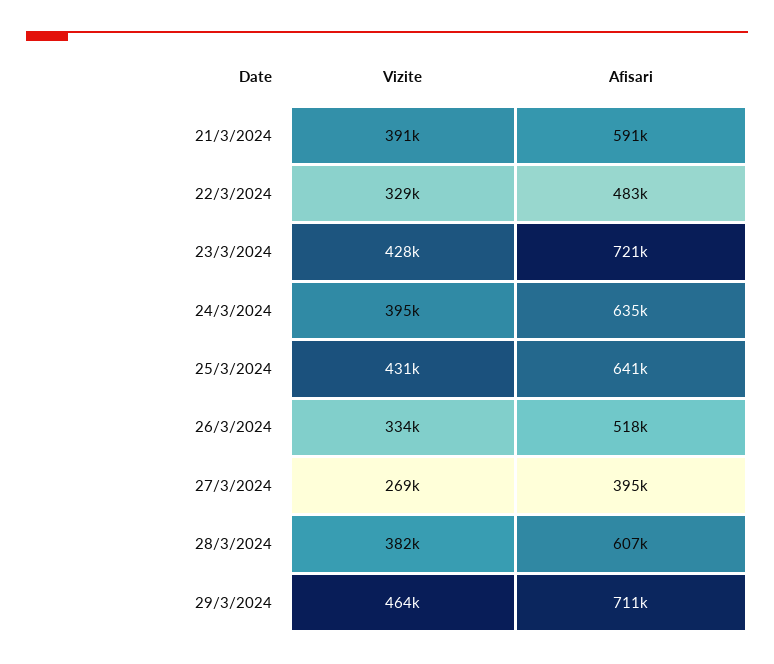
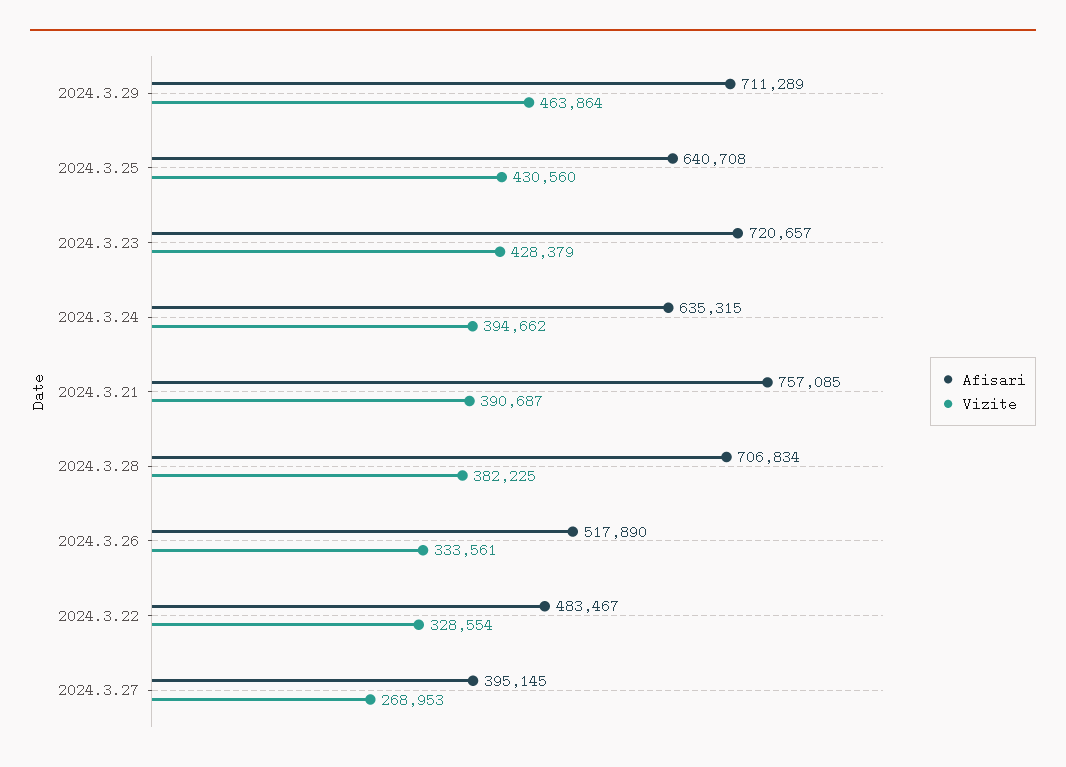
  {
    "Vizite": {
      "21/3/2024": 390687,
      "22/3/2024": 328554,
      "23/3/2024": 428379,
      "24/3/2024": 394662,
      "25/3/2024": 430560,
      "26/3/2024": 333561,
      "27/3/2024": 268953,
      "28/3/2024": 382225,
      "29/3/2024": 463864
    },
    "Afisari": {
-     "21/3/2024": 591000,
+     "21/3/2024": 757085,
      "22/3/2024": 483467,
      "23/3/2024": 720657,
      "24/3/2024": 635315,
      "25/3/2024": 640708,
      "26/3/2024": 517890,
      "27/3/2024": 395145,
-     "28/3/2024": 607000,
+     "28/3/2024": 706834,
      "29/3/2024": 711289
    }
  }

